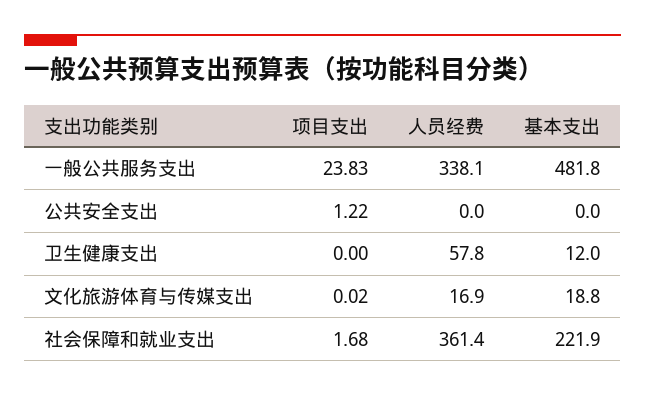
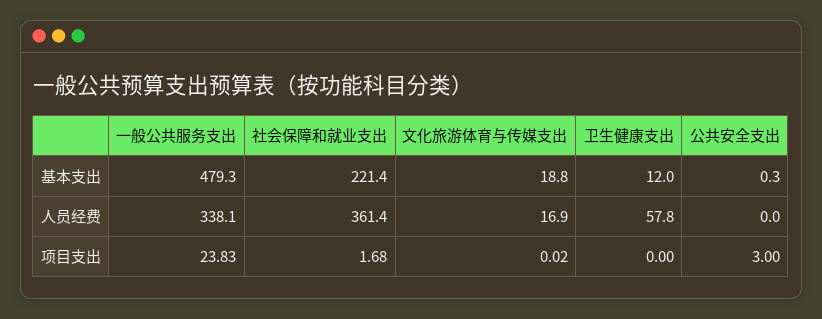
  {
    "项目支出": {
      "一般公共服务支出": 23.83,
-     "公共安全支出": 1.22,
+     "公共安全支出": 3,
      "卫生健康支出": 0,
      "文化旅游体育与传媒支出": 0.02,
      "社会保障和就业支出": 1.68
    },
    "人员经费": {
      "一般公共服务支出": 338.1,
      "公共安全支出": 0,
      "卫生健康支出": 57.8,
      "文化旅游体育与传媒支出": 16.9,
      "社会保障和就业支出": 361.4
    },
    "基本支出": {
-     "一般公共服务支出": 481.8,
+     "一般公共服务支出": 479.3,
-     "公共安全支出": 0,
+     "公共安全支出": 0.3,
      "卫生健康支出": 12,
      "文化旅游体育与传媒支出": 18.8,
-     "社会保障和就业支出": 221.9
+     "社会保障和就业支出": 221.4
    }
  }

